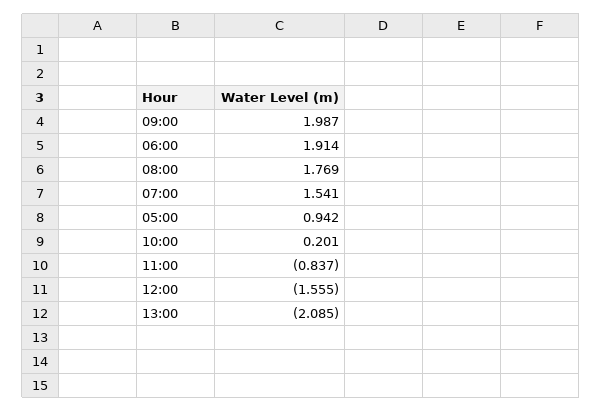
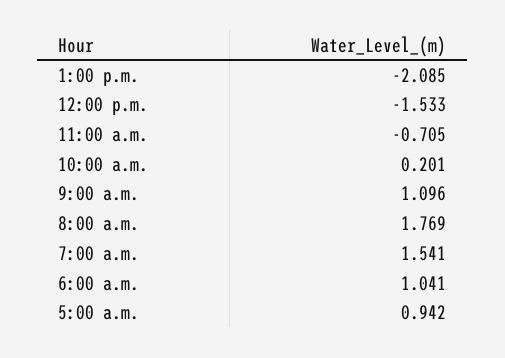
  {
-   "09:00": 1.987,
+   "09:00": 1.096,
-   "06:00": 1.914,
+   "06:00": 1.041,
    "08:00": 1.769,
    "07:00": 1.541,
    "05:00": 0.942,
    "10:00": 0.201,
-   "11:00": -0.837,
+   "11:00": -0.705,
-   "12:00": -1.555,
+   "12:00": -1.533,
    "13:00": -2.085
  }

